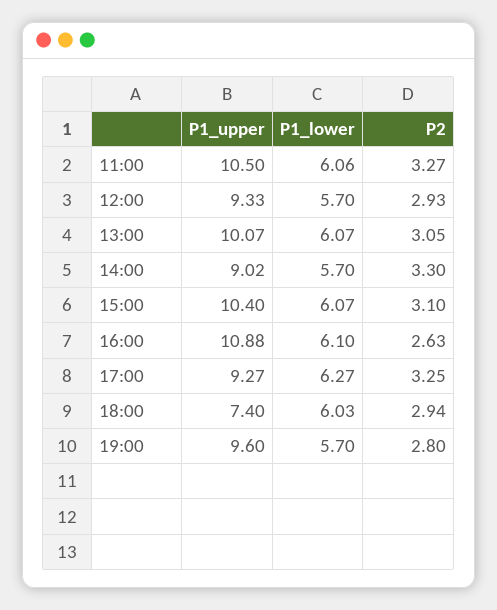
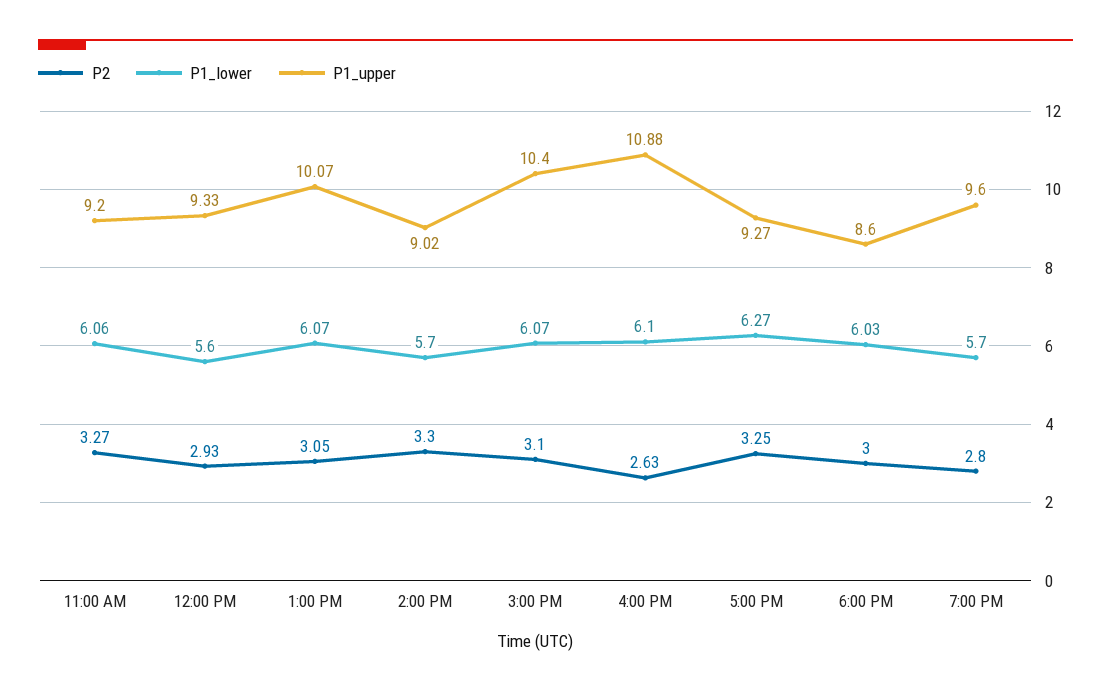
  {
    "P1_upper": {
-     "11:00": 10.5,
+     "11:00": 9.2,
      "12:00": 9.33,
      "13:00": 10.07,
      "14:00": 9.02,
      "15:00": 10.4,
      "16:00": 10.88,
      "17:00": 9.27,
-     "18:00": 7.4,
+     "18:00": 8.6,
      "19:00": 9.6
    },
    "P1_lower": {
      "11:00": 6.06,
-     "12:00": 5.7,
+     "12:00": 5.6,
      "13:00": 6.07,
      "14:00": 5.7,
      "15:00": 6.07,
      "16:00": 6.1,
      "17:00": 6.27,
      "18:00": 6.03,
      "19:00": 5.7
    },
    "P2": {
      "11:00": 3.27,
      "12:00": 2.93,
      "13:00": 3.05,
      "14:00": 3.3,
      "15:00": 3.1,
      "16:00": 2.63,
      "17:00": 3.25,
-     "18:00": 2.94,
+     "18:00": 3,
      "19:00": 2.8
    }
  }

